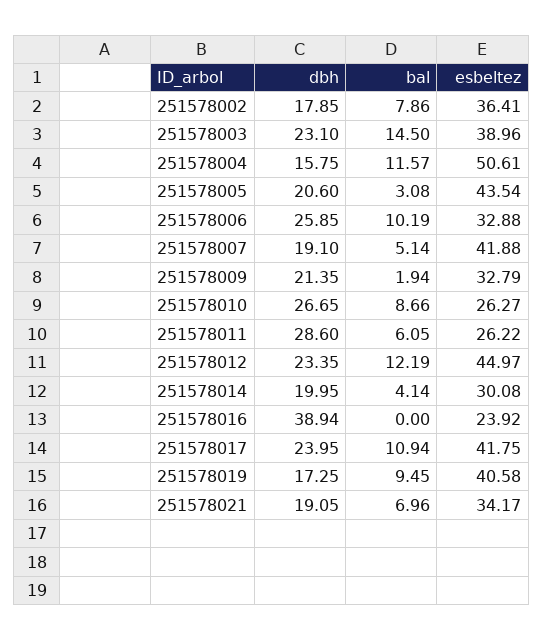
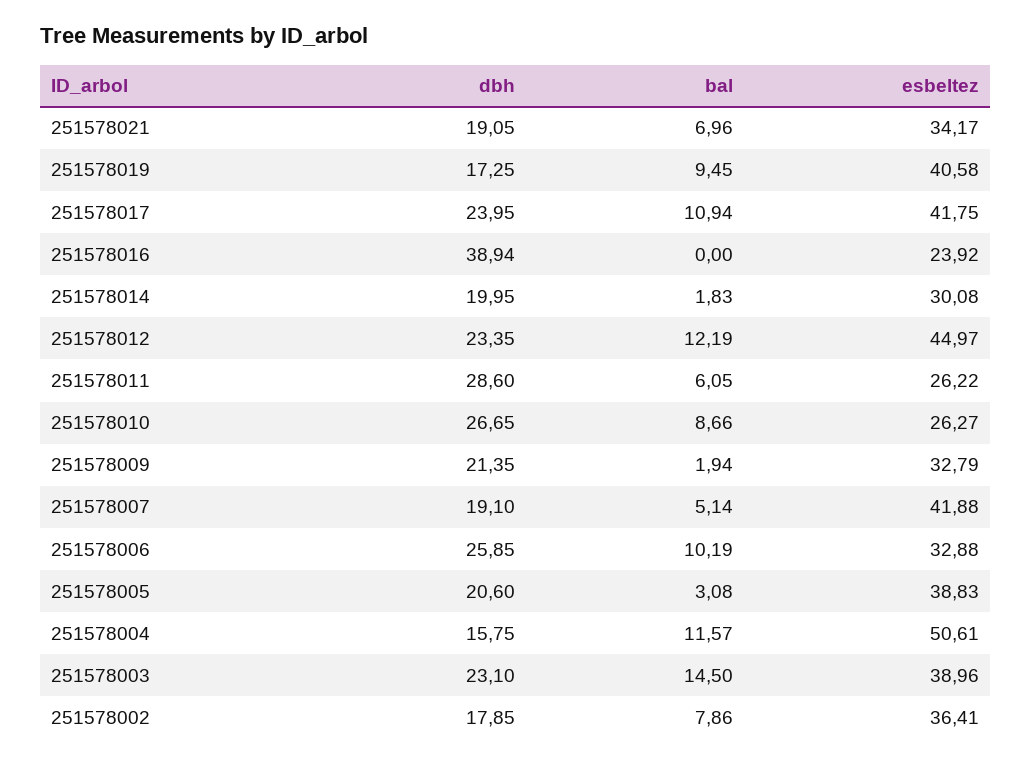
  {
    "dbh": {
      "251578002": 17.85,
      "251578003": 23.1,
      "251578004": 15.75,
      "251578005": 20.6,
      "251578006": 25.85,
      "251578007": 19.1,
      "251578009": 21.35,
      "251578010": 26.65,
      "251578011": 28.6,
      "251578012": 23.35,
      "251578014": 19.95,
      "251578016": 38.94,
      "251578017": 23.95,
      "251578019": 17.25,
      "251578021": 19.05
    },
    "bal": {
      "251578002": 7.86,
      "251578003": 14.5,
      "251578004": 11.57,
      "251578005": 3.08,
      "251578006": 10.19,
      "251578007": 5.14,
      "251578009": 1.94,
      "251578010": 8.66,
      "251578011": 6.05,
      "251578012": 12.19,
-     "251578014": 4.14,
+     "251578014": 1.83,
      "251578016": 0,
      "251578017": 10.94,
      "251578019": 9.45,
      "251578021": 6.96
    },
    "esbeltez": {
      "251578002": 36.41,
      "251578003": 38.96,
      "251578004": 50.61,
-     "251578005": 43.54,
+     "251578005": 38.83,
      "251578006": 32.88,
      "251578007": 41.88,
      "251578009": 32.79,
      "251578010": 26.27,
      "251578011": 26.22,
      "251578012": 44.97,
      "251578014": 30.08,
      "251578016": 23.92,
      "251578017": 41.75,
      "251578019": 40.58,
      "251578021": 34.17
    }
  }

